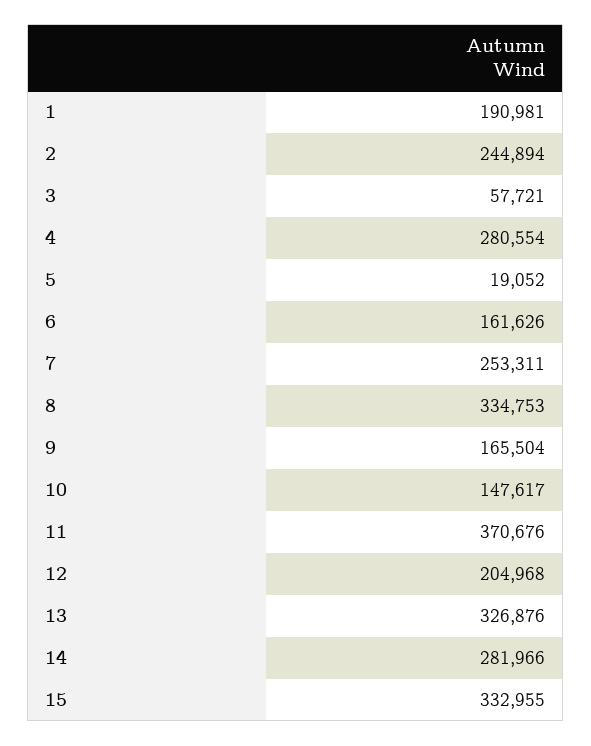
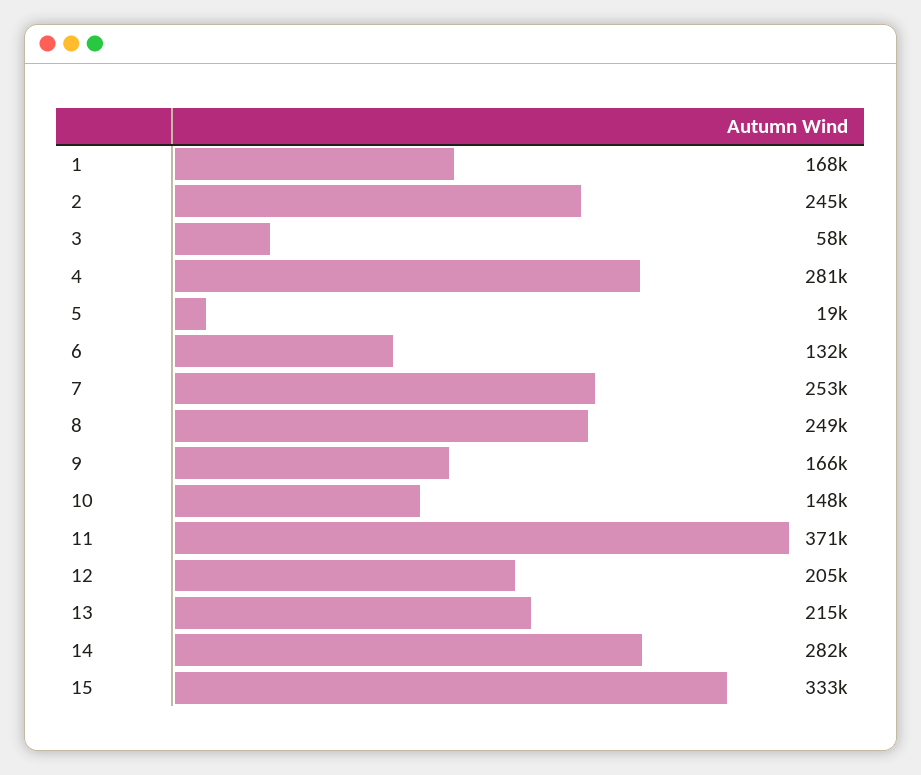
  {
-   "1": 190981,
+   "1": 168000,
    "2": 244894,
    "3": 57721,
    "4": 280554,
    "5": 19052,
-   "6": 161626,
+   "6": 132000,
    "7": 253311,
-   "8": 334753,
+   "8": 249000,
    "9": 165504,
    "10": 147617,
    "11": 370676,
    "12": 204968,
-   "13": 326876,
+   "13": 215000,
    "14": 281966,
    "15": 332955
  }

